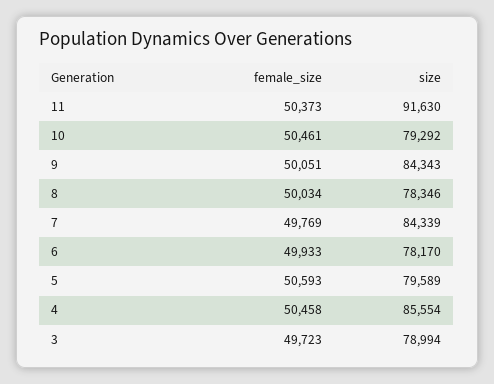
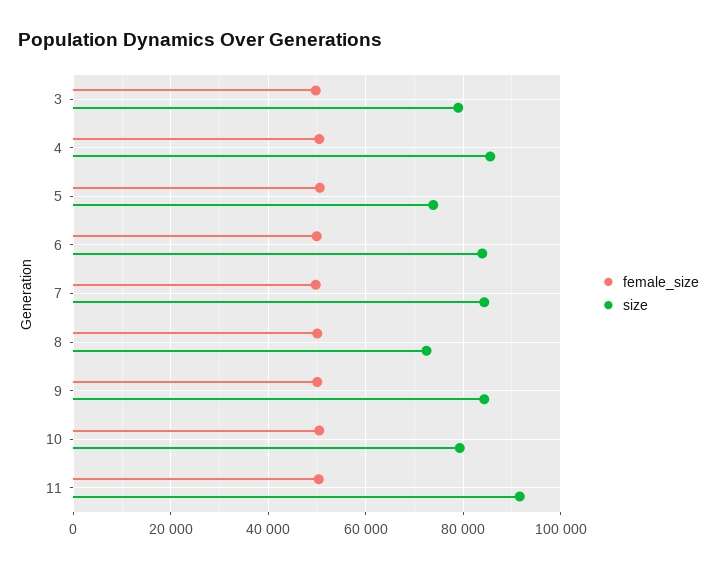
  {
    "female_size": {
      "11": 50373,
      "10": 50461,
      "9": 50051,
      "8": 50034,
      "7": 49769,
      "6": 49933,
      "5": 50593,
      "4": 50458,
      "3": 49723
    },
    "size": {
      "11": 91630,
      "10": 79292,
      "9": 84343,
-     "8": 78346,
+     "8": 72000,
      "7": 84339,
-     "6": 78170,
+     "6": 84000,
-     "5": 79589,
+     "5": 74000,
      "4": 85554,
      "3": 78994
    }
  }

